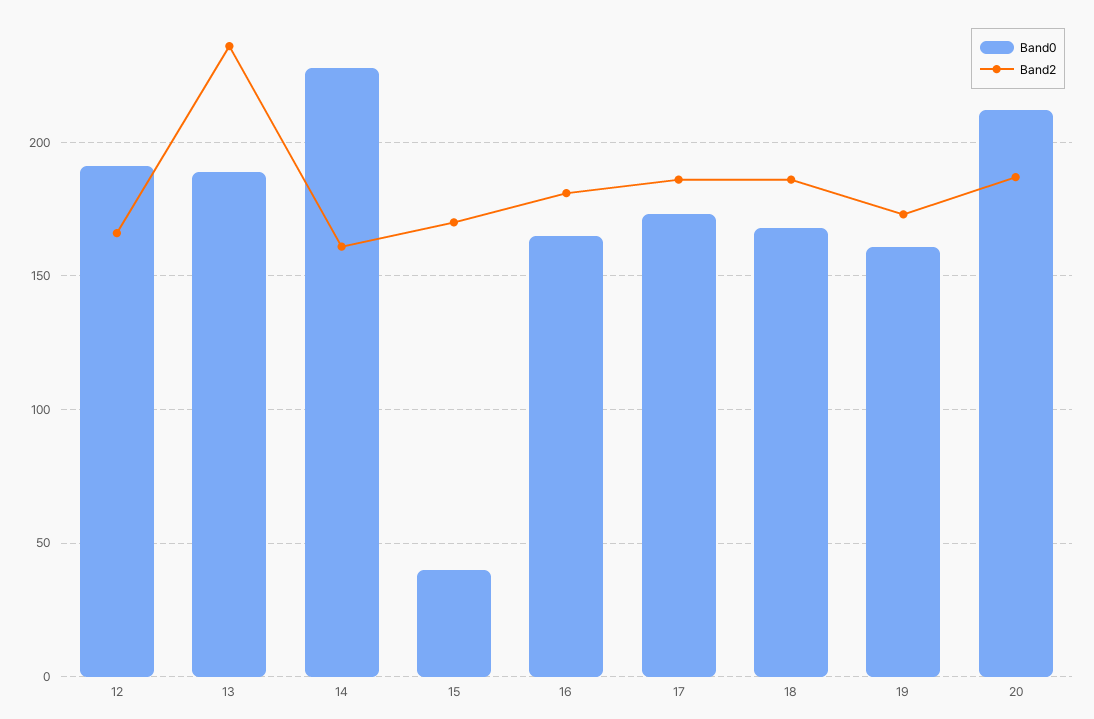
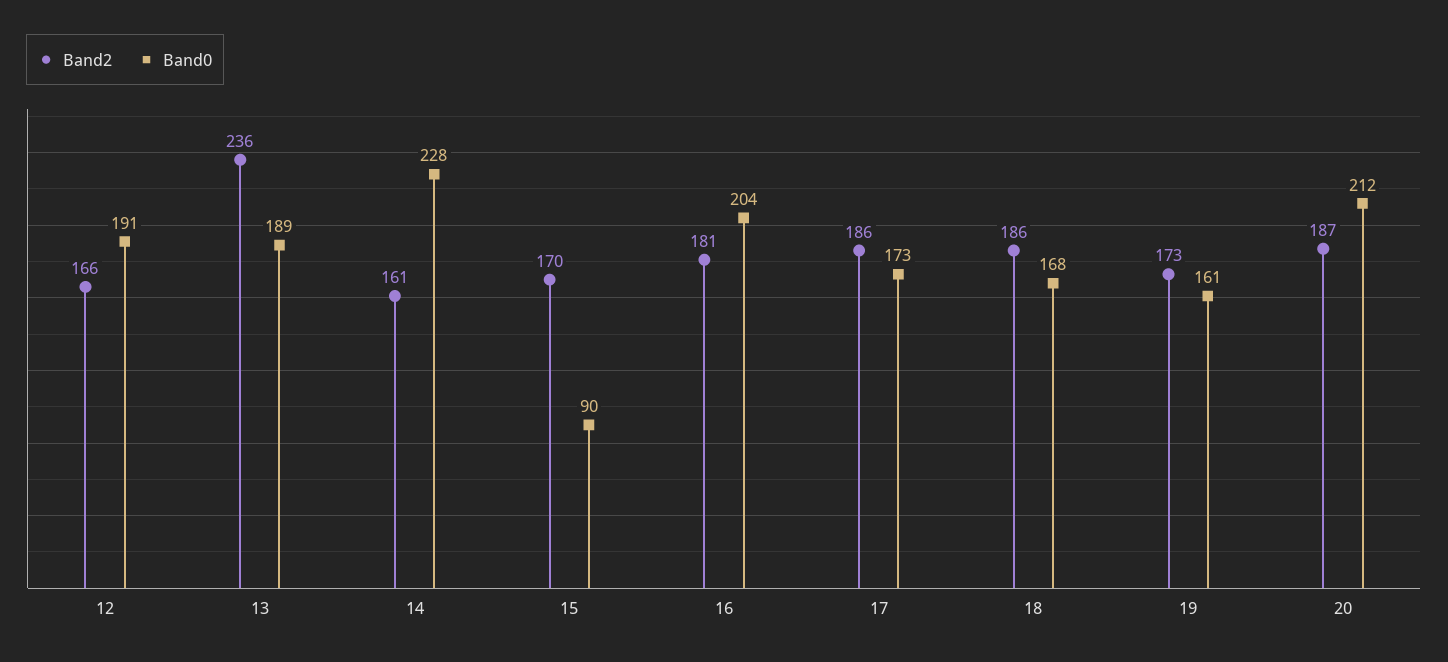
  {
    "Band0": {
      "12": 191,
      "13": 189,
      "14": 228,
-     "15": 40,
+     "15": 90,
-     "16": 165,
+     "16": 204,
      "17": 173,
      "18": 168,
      "19": 161,
      "20": 212
    },
    "Band2": {
      "12": 166,
      "13": 236,
      "14": 161,
      "15": 170,
      "16": 181,
      "17": 186,
      "18": 186,
      "19": 173,
      "20": 187
    }
  }

